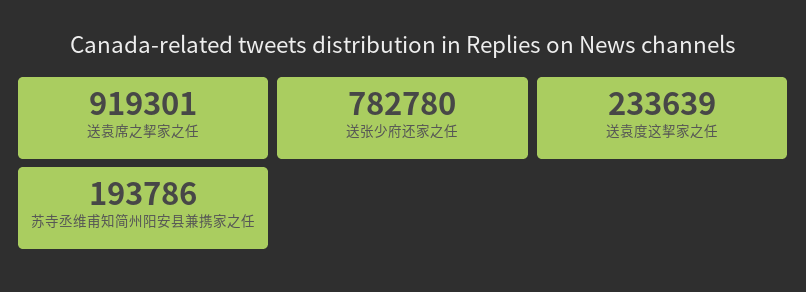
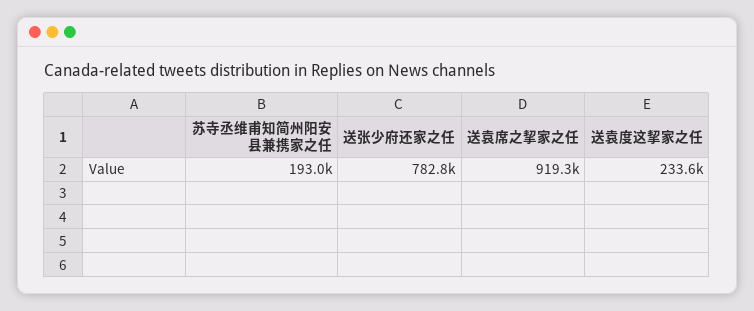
  {
    "送袁席之挈家之任": 919301,
    "送张少府还家之任": 782780,
    "送袁度这挈家之任": 233639,
-   "苏寺丞维甫知简州阳安县兼携家之任": 193786
+   "苏寺丞维甫知简州阳安县兼携家之任": 193000
  }

